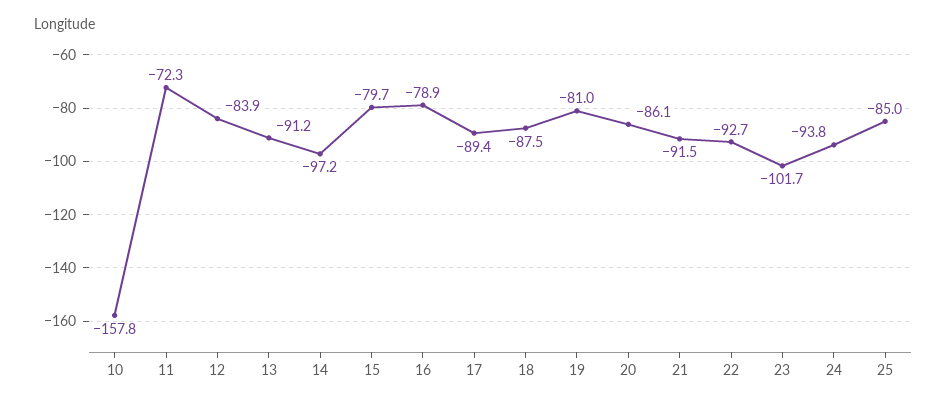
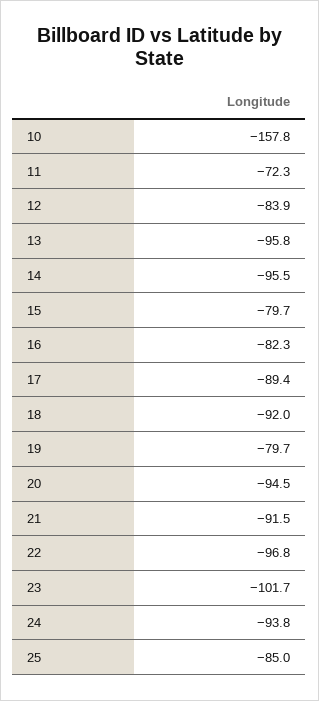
  {
    "10": -157.8,
    "11": -72.3,
    "12": -83.9,
-   "13": -91.2,
+   "13": -95.8,
-   "14": -97.2,
+   "14": -95.5,
    "15": -79.7,
-   "16": -78.9,
+   "16": -82.3,
    "17": -89.4,
-   "18": -87.5,
+   "18": -92,
-   "19": -81,
+   "19": -79.7,
-   "20": -86.1,
+   "20": -94.5,
    "21": -91.5,
-   "22": -92.7,
+   "22": -96.8,
    "23": -101.7,
    "24": -93.8,
    "25": -85
  }

